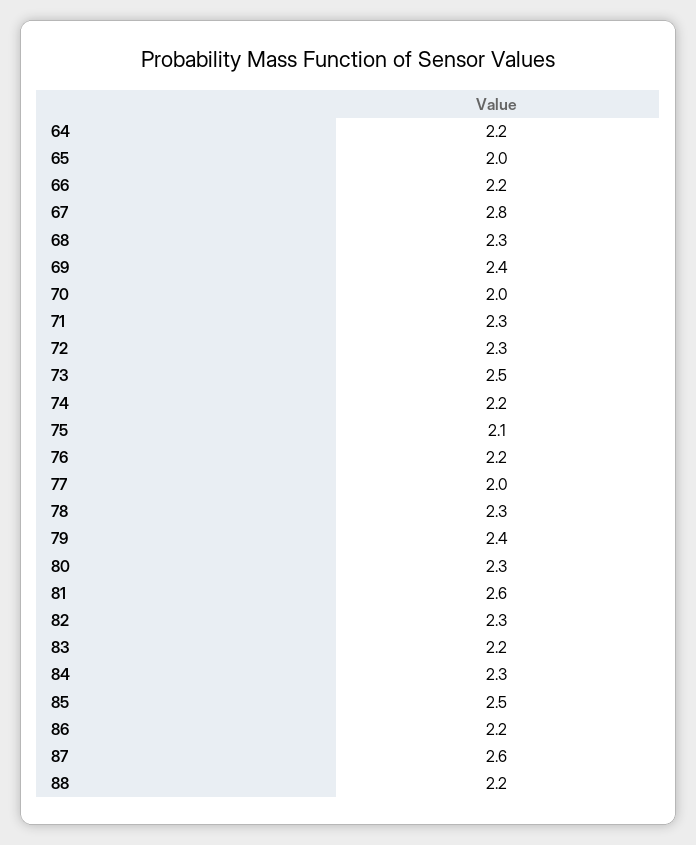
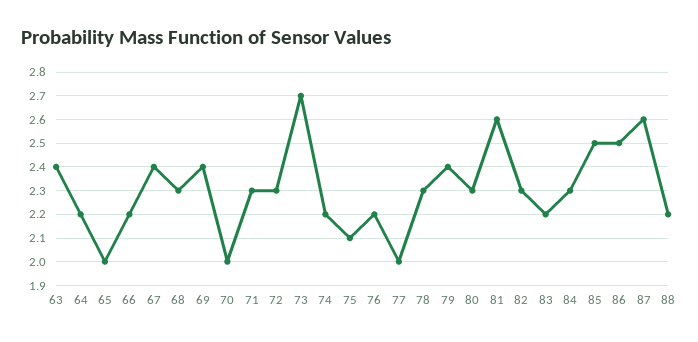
  {
    "64": 2.2,
    "65": 2,
    "66": 2.2,
-   "67": 2.8,
+   "67": 2.4,
    "68": 2.3,
    "69": 2.4,
    "70": 2,
    "71": 2.3,
    "72": 2.3,
-   "73": 2.5,
+   "73": 2.7,
    "74": 2.2,
    "75": 2.1,
    "76": 2.2,
    "77": 2,
    "78": 2.3,
    "79": 2.4,
    "80": 2.3,
    "81": 2.6,
    "82": 2.3,
    "83": 2.2,
    "84": 2.3,
    "85": 2.5,
-   "86": 2.2,
+   "86": 2.5,
    "87": 2.6,
-   "88": 2.2
+   "88": 2.2,
+   "63": 2.4
  }

